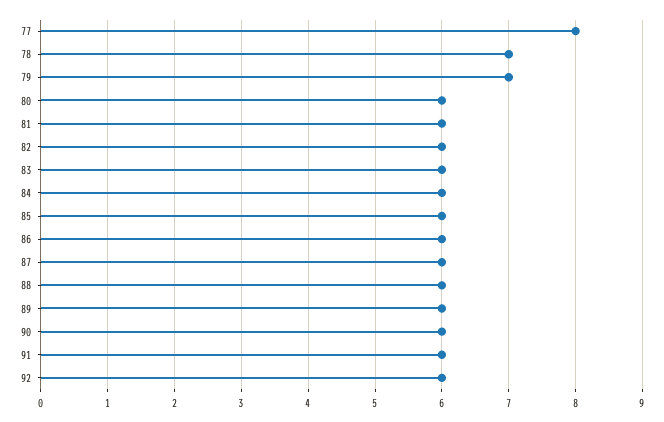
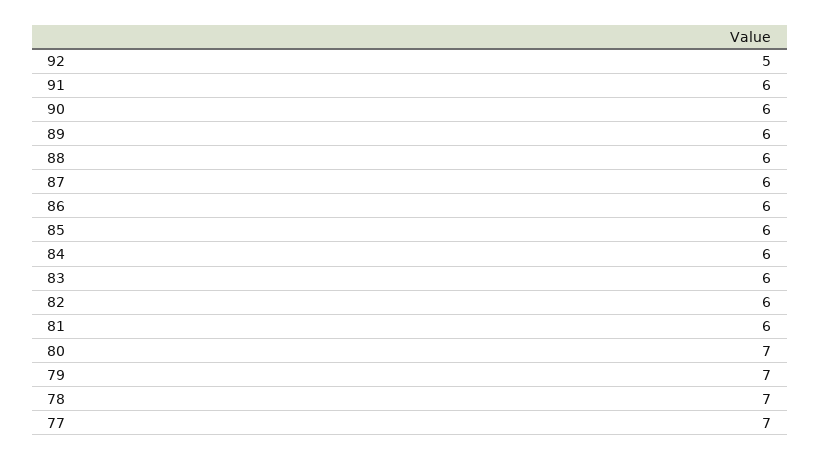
  {
-   "77": 8,
+   "77": 7,
    "78": 7,
    "79": 7,
-   "80": 6,
+   "80": 7,
    "81": 6,
    "82": 6,
    "83": 6,
    "84": 6,
    "85": 6,
    "86": 6,
    "87": 6,
    "88": 6,
    "89": 6,
    "90": 6,
    "91": 6,
-   "92": 6
+   "92": 5
  }

